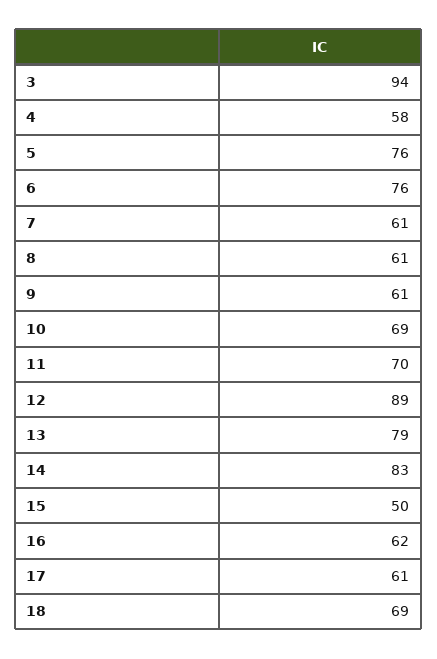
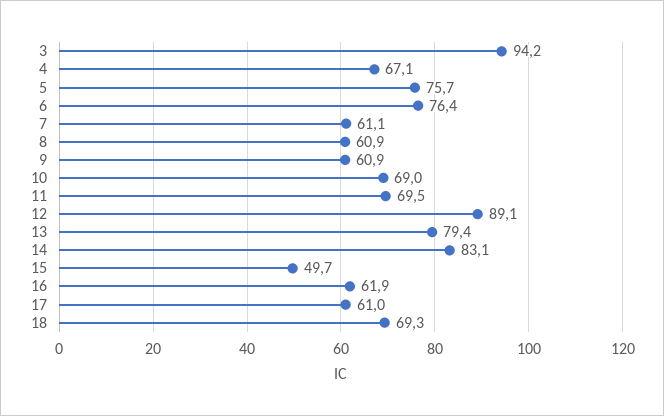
  {
    "3": 94.2,
-   "4": 58,
+   "4": 67.1,
    "5": 75.7,
    "6": 76.4,
    "7": 61.1,
    "8": 60.9,
    "9": 60.9,
    "10": 69,
    "11": 69.5,
    "12": 89.1,
    "13": 79.4,
    "14": 83.1,
    "15": 49.7,
    "16": 61.9,
    "17": 61,
    "18": 69.3
  }

